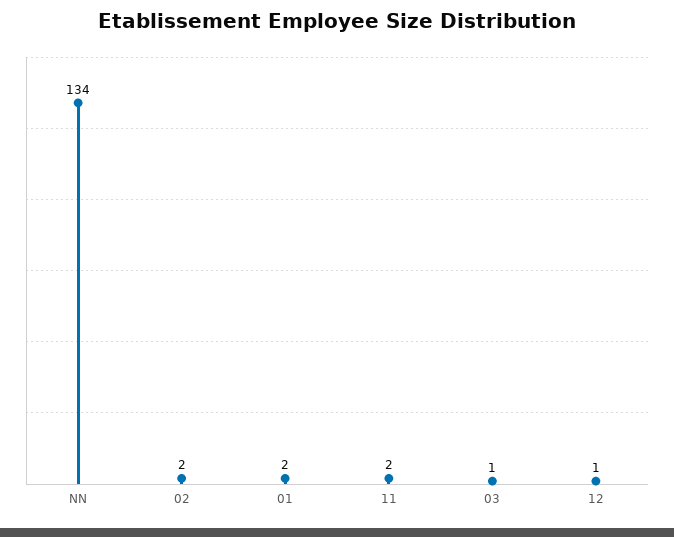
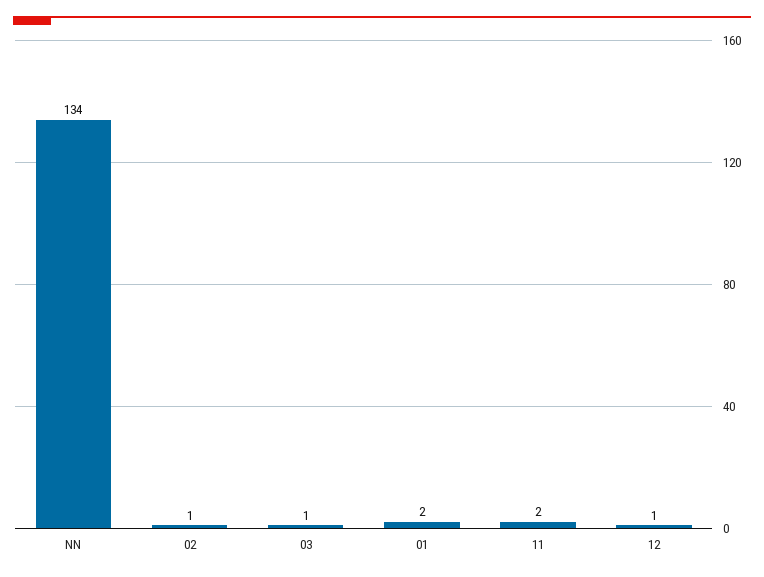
  {
    "NN": 134,
-   "02": 2,
+   "02": 1,
    "01": 2,
    "11": 2,
    "03": 1,
    "12": 1
  }

